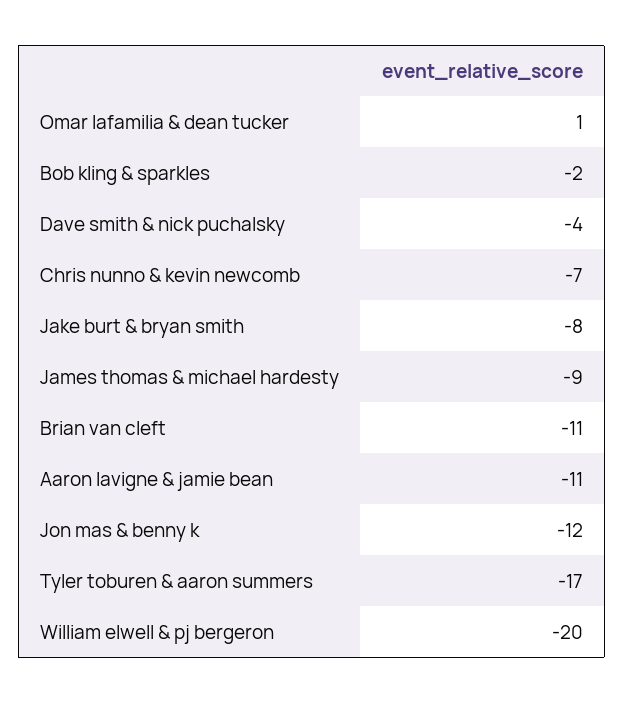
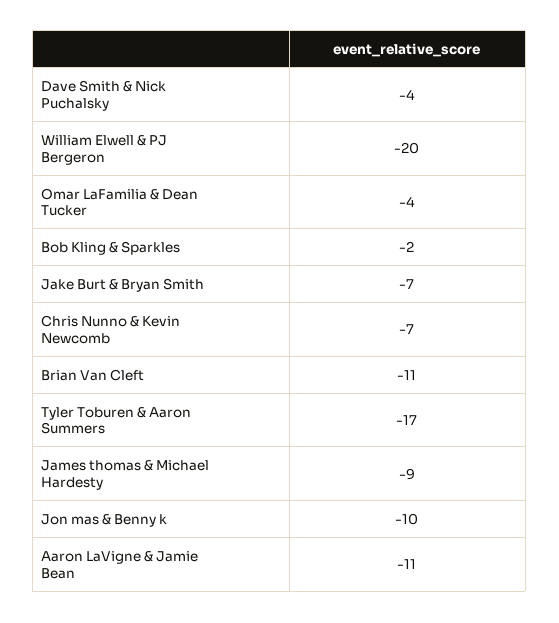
  {
-   "Omar lafamilia & dean tucker": 1,
+   "Omar lafamilia & dean tucker": -4,
    "Bob kling & sparkles": -2,
    "Dave smith & nick puchalsky": -4,
    "Chris nunno & kevin newcomb": -7,
-   "Jake burt & bryan smith": -8,
+   "Jake burt & bryan smith": -7,
    "James thomas & michael hardesty": -9,
    "Brian van cleft": -11,
    "Aaron lavigne & jamie bean": -11,
-   "Jon mas & benny k": -12,
+   "Jon mas & benny k": -10,
    "Tyler toburen & aaron summers": -17,
    "William elwell & pj bergeron": -20
  }

